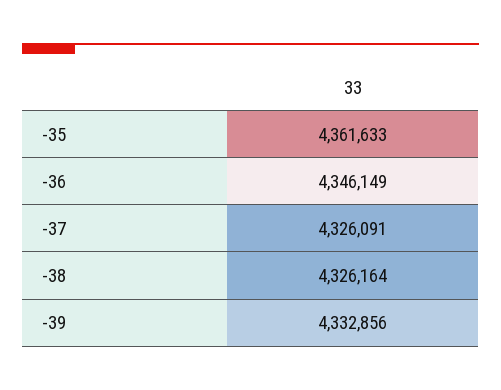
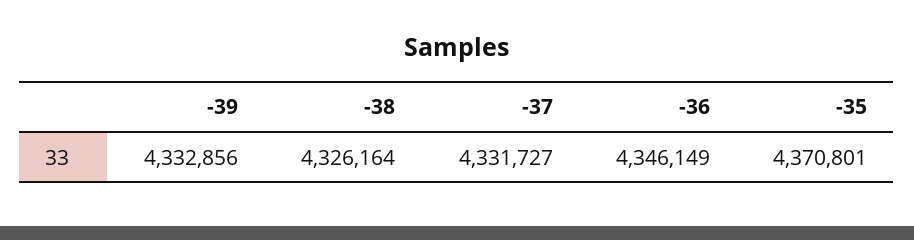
  {
-   "-35": 4361633,
+   "-35": 4370801,
    "-36": 4346149,
-   "-37": 4326091,
+   "-37": 4331727,
    "-38": 4326164,
    "-39": 4332856
  }

